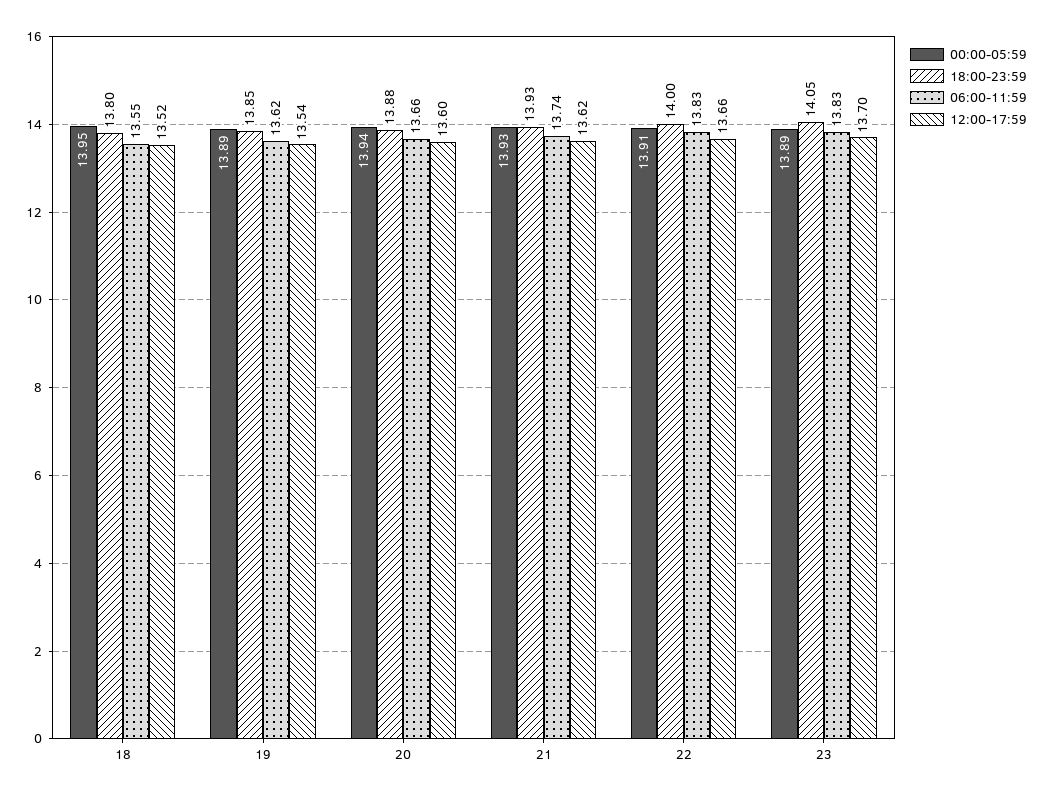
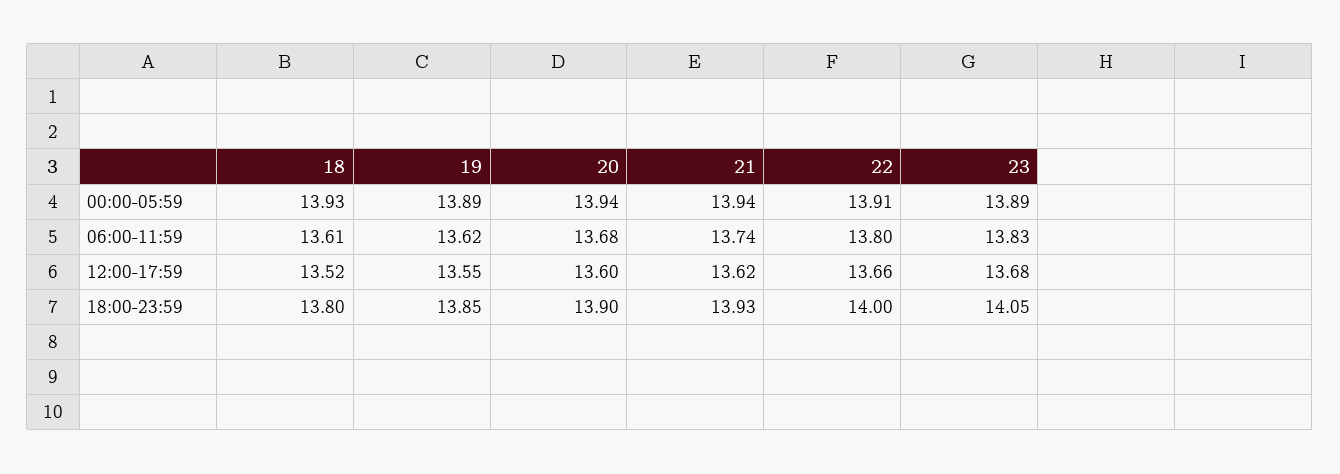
  {
    "00:00-05:59": {
-     "18": 13.95,
+     "18": 13.93,
      "19": 13.89,
      "20": 13.94,
-     "21": 13.93,
+     "21": 13.94,
      "22": 13.91,
      "23": 13.89
    },
    "18:00-23:59": {
      "18": 13.8,
      "19": 13.85,
-     "20": 13.88,
+     "20": 13.9,
      "21": 13.93,
      "22": 14,
      "23": 14.05
    },
    "06:00-11:59": {
-     "18": 13.55,
+     "18": 13.61,
      "19": 13.62,
-     "20": 13.66,
+     "20": 13.68,
      "21": 13.74,
-     "22": 13.83,
+     "22": 13.8,
      "23": 13.83
    },
    "12:00-17:59": {
      "18": 13.52,
-     "19": 13.54,
+     "19": 13.55,
      "20": 13.6,
      "21": 13.62,
      "22": 13.66,
-     "23": 13.7
+     "23": 13.68
    }
  }

